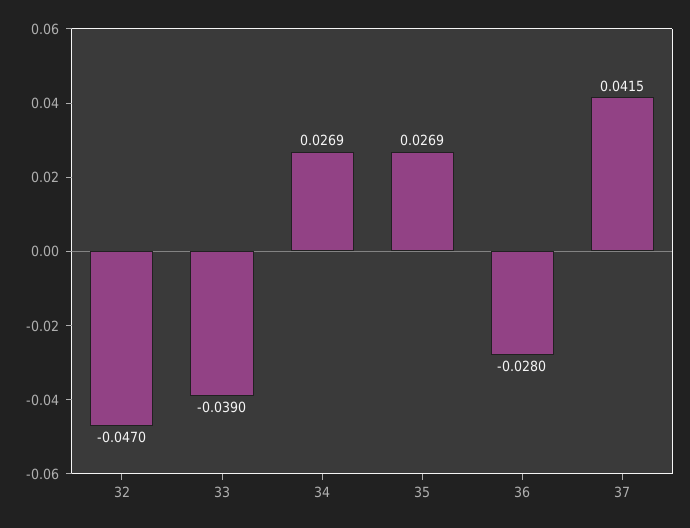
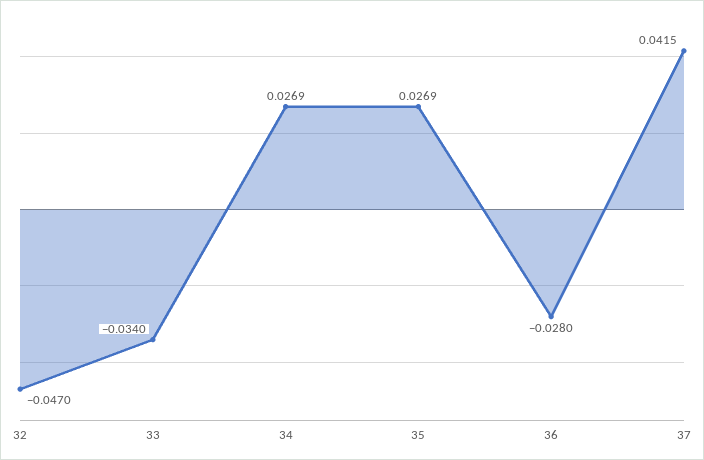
  {
    "32": -0.047,
-   "33": -0.039,
+   "33": -0.034,
    "34": 0.0269,
    "35": 0.0269,
    "36": -0.028,
    "37": 0.0415
  }

